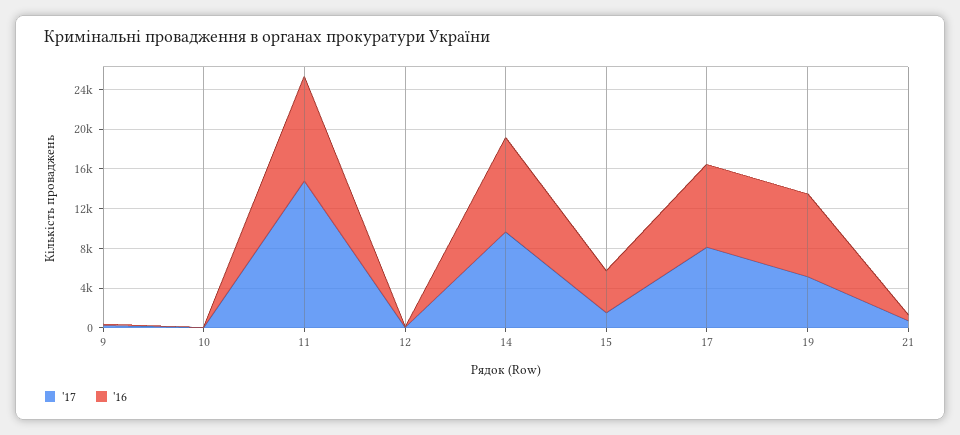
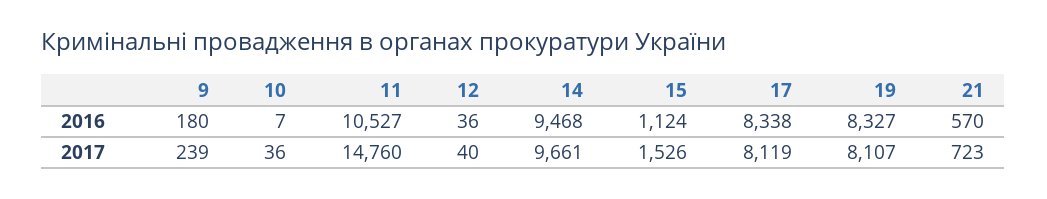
  {
    "'17": {
      "9": 239,
      "10": 36,
      "11": 14760,
      "12": 40,
      "14": 9661,
      "15": 1526,
      "17": 8119,
-     "19": 5000,
+     "19": 8107,
      "21": 723
    },
    "'16": {
      "9": 180,
      "10": 7,
      "11": 10527,
      "12": 36,
      "14": 9468,
-     "15": 4000,
+     "15": 1124,
      "17": 8338,
      "19": 8327,
      "21": 570
    }
  }

